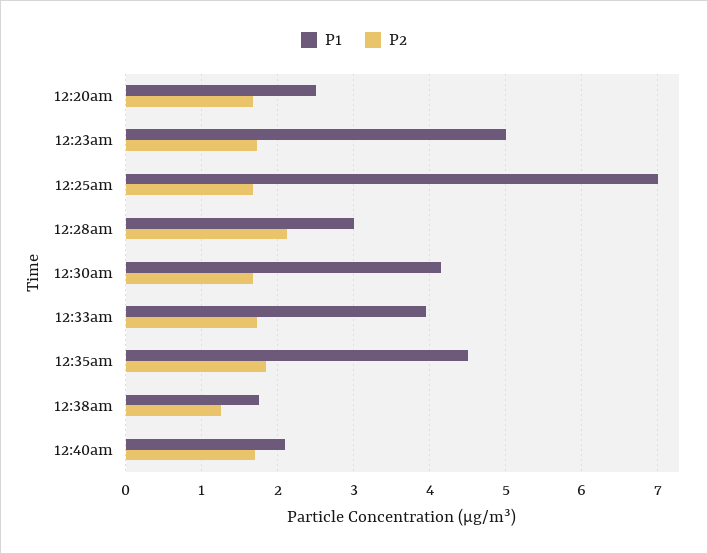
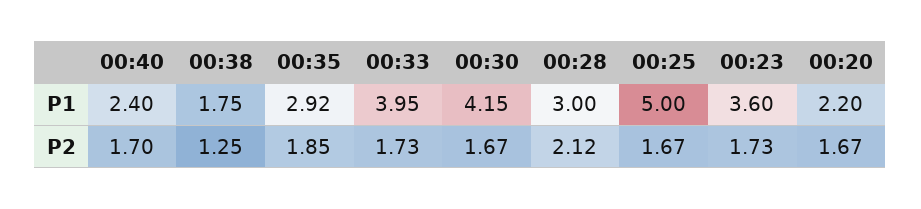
  {
    "P1": {
-     "12:20am": 2.5,
+     "12:20am": 2.2,
-     "12:23am": 5,
+     "12:23am": 3.6,
-     "12:25am": 7,
+     "12:25am": 5,
      "12:28am": 3,
      "12:30am": 4.15,
      "12:33am": 3.95,
-     "12:35am": 4.5,
+     "12:35am": 2.92,
      "12:38am": 1.75,
-     "12:40am": 2.1
+     "12:40am": 2.4
    },
    "P2": {
      "12:20am": 1.67,
      "12:23am": 1.73,
      "12:25am": 1.67,
      "12:28am": 2.12,
      "12:30am": 1.67,
      "12:33am": 1.73,
      "12:35am": 1.85,
      "12:38am": 1.25,
      "12:40am": 1.7
    }
  }

